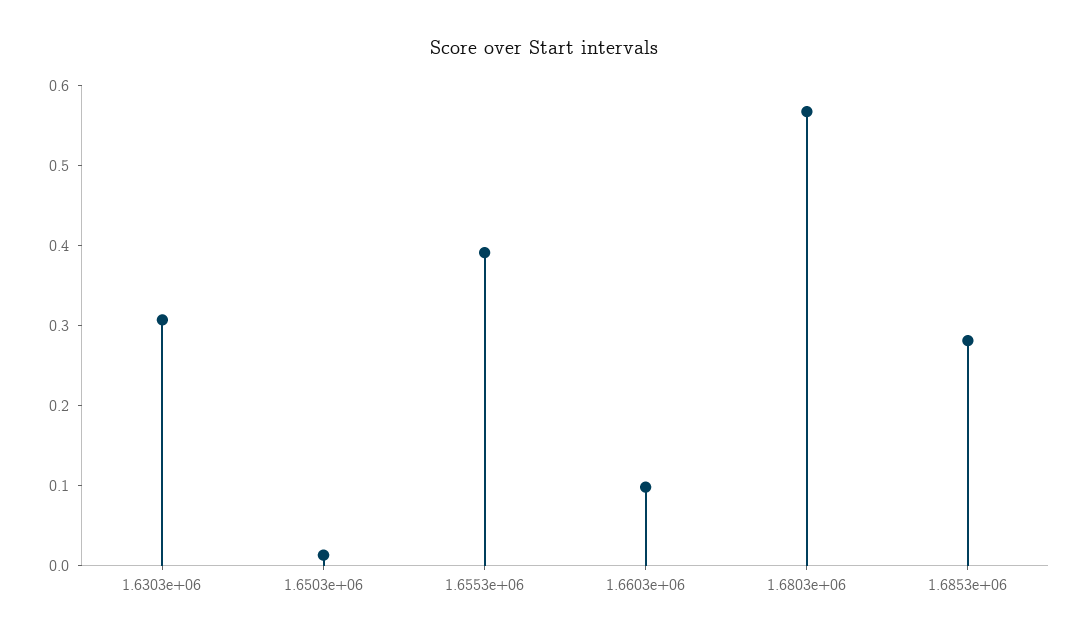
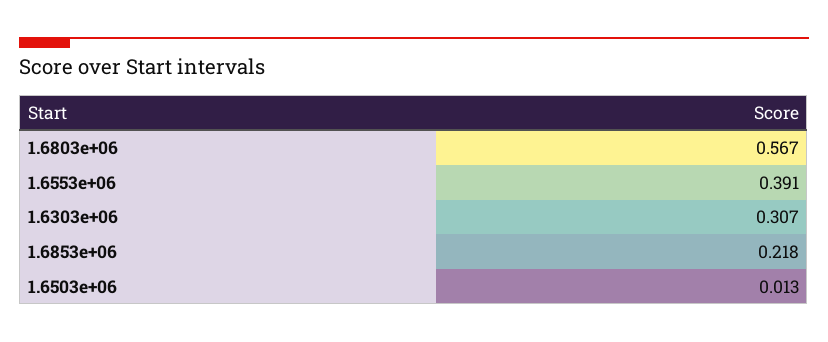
  {
    "1.6303e+06": 0.307,
    "1.6503e+06": 0.013,
    "1.6553e+06": 0.391,
-   "1.6603e+06": 0.1,
    "1.6803e+06": 0.567,
-   "1.6853e+06": 0.28
+   "1.6853e+06": 0.218
  }

